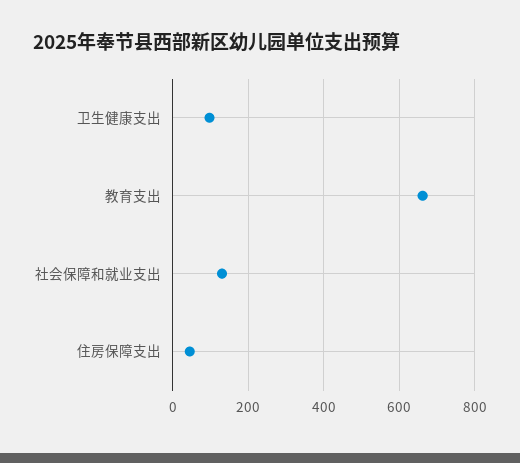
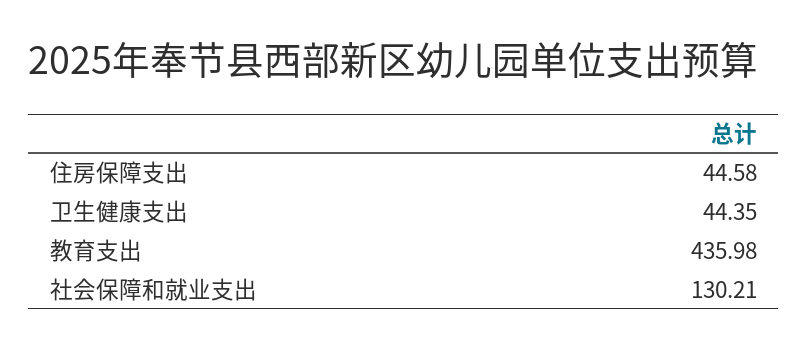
  {
-   "卫生健康支出": 100,
+   "卫生健康支出": 44.35,
-   "教育支出": 660,
+   "教育支出": 435.98,
    "社会保障和就业支出": 130.21,
    "住房保障支出": 44.58
  }

